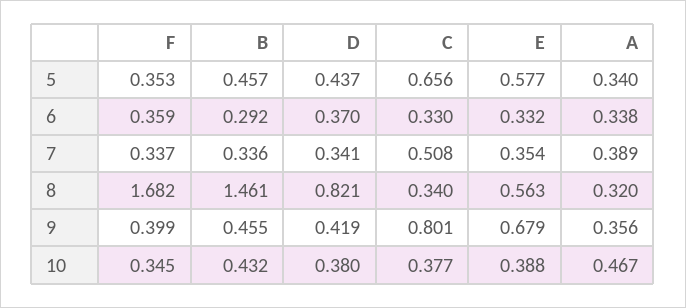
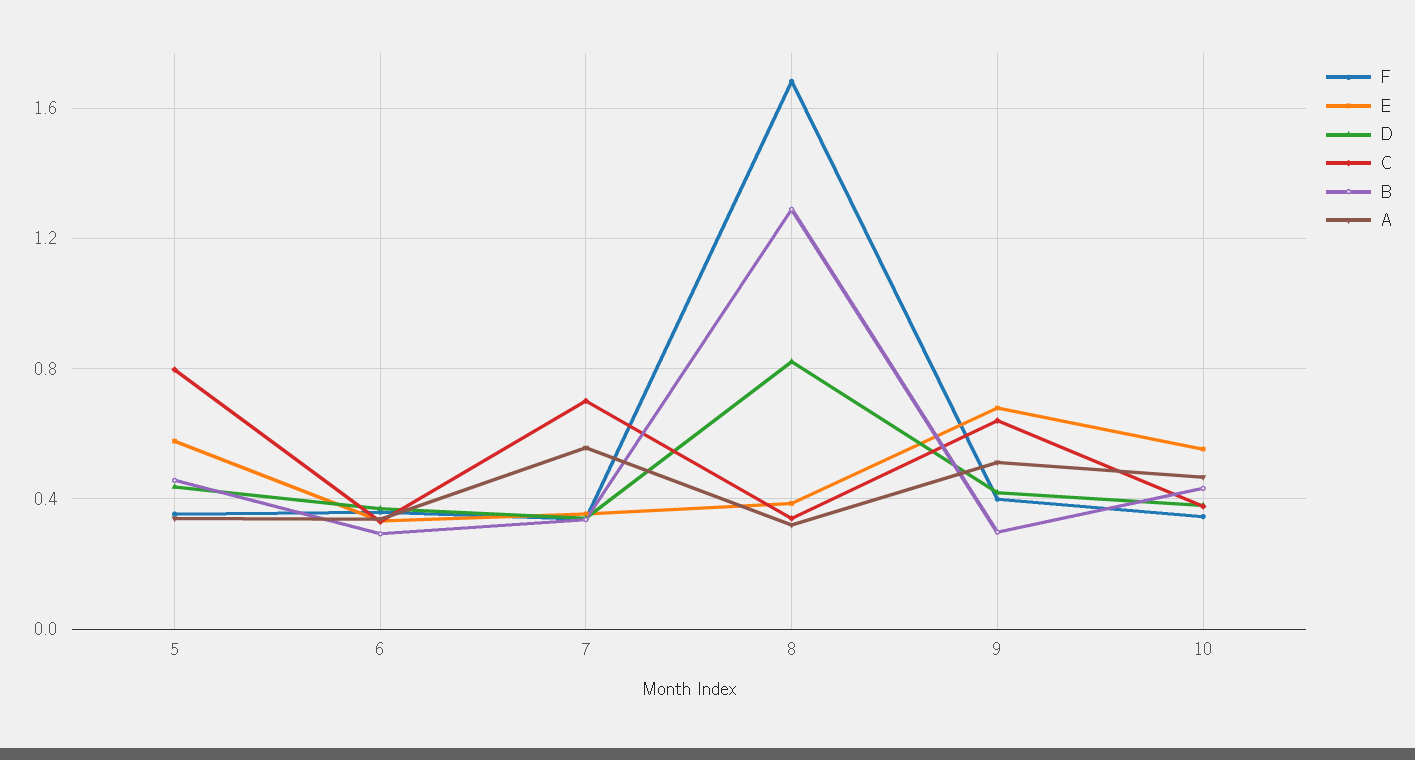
  {
    "F": {
      "5": 0.353,
      "6": 0.359,
      "7": 0.337,
      "8": 1.682,
      "9": 0.399,
      "10": 0.345
    },
    "B": {
      "5": 0.457,
      "6": 0.292,
      "7": 0.336,
-     "8": 1.461,
+     "8": 1.3,
-     "9": 0.455,
+     "9": 0.3,
      "10": 0.432
    },
    "D": {
      "5": 0.437,
      "6": 0.37,
      "7": 0.341,
      "8": 0.821,
      "9": 0.419,
      "10": 0.38
    },
    "C": {
-     "5": 0.656,
+     "5": 0.8,
      "6": 0.33,
-     "7": 0.508,
+     "7": 0.7,
      "8": 0.34,
-     "9": 0.801,
+     "9": 0.65,
      "10": 0.377
    },
    "E": {
      "5": 0.577,
      "6": 0.332,
      "7": 0.354,
-     "8": 0.563,
+     "8": 0.4,
      "9": 0.679,
-     "10": 0.388
+     "10": 0.55
    },
    "A": {
      "5": 0.34,
      "6": 0.338,
-     "7": 0.389,
+     "7": 0.55,
      "8": 0.32,
-     "9": 0.356,
+     "9": 0.5,
      "10": 0.467
    }
  }

